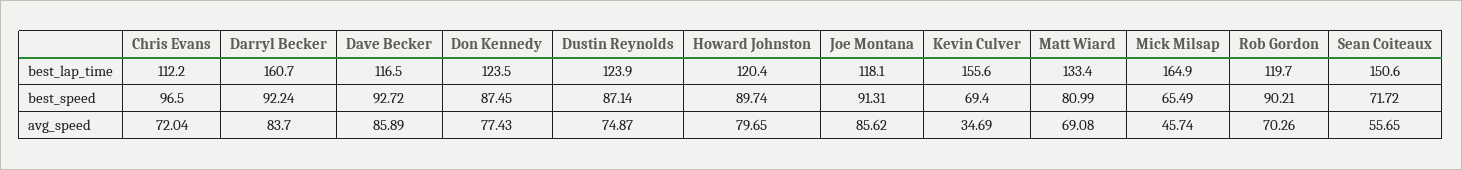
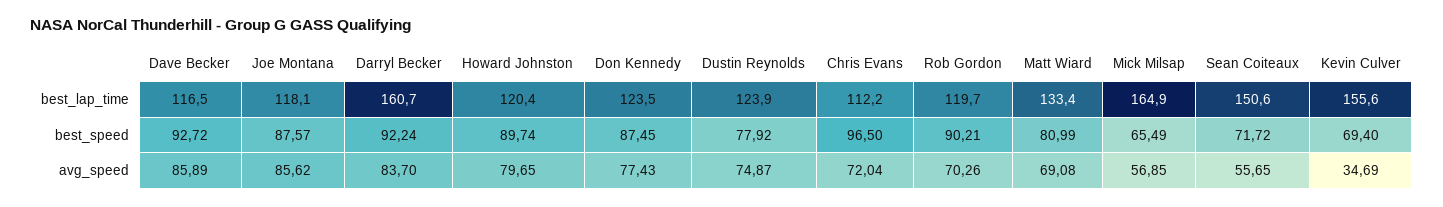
  {
    "Chris Evans": {
      "best_lap_time": 112.2,
      "best_speed": 96.5,
      "avg_speed": 72.04
    },
    "Darryl Becker": {
      "best_lap_time": 160.7,
      "best_speed": 92.24,
      "avg_speed": 83.7
    },
    "Dave Becker": {
      "best_lap_time": 116.5,
      "best_speed": 92.72,
      "avg_speed": 85.89
    },
    "Don Kennedy": {
      "best_lap_time": 123.5,
      "best_speed": 87.45,
      "avg_speed": 77.43
    },
    "Dustin Reynolds": {
      "best_lap_time": 123.9,
-     "best_speed": 87.14,
+     "best_speed": 77.92,
      "avg_speed": 74.87
    },
    "Howard Johnston": {
      "best_lap_time": 120.4,
      "best_speed": 89.74,
      "avg_speed": 79.65
    },
    "Joe Montana": {
      "best_lap_time": 118.1,
-     "best_speed": 91.31,
+     "best_speed": 87.57,
      "avg_speed": 85.62
    },
    "Kevin Culver": {
      "best_lap_time": 155.6,
      "best_speed": 69.4,
      "avg_speed": 34.69
    },
    "Matt Wiard": {
      "best_lap_time": 133.4,
      "best_speed": 80.99,
      "avg_speed": 69.08
    },
    "Mick Milsap": {
      "best_lap_time": 164.9,
      "best_speed": 65.49,
-     "avg_speed": 45.74
+     "avg_speed": 56.85
    },
    "Rob Gordon": {
      "best_lap_time": 119.7,
      "best_speed": 90.21,
      "avg_speed": 70.26
    },
    "Sean Coiteaux": {
      "best_lap_time": 150.6,
      "best_speed": 71.72,
      "avg_speed": 55.65
    }
  }

